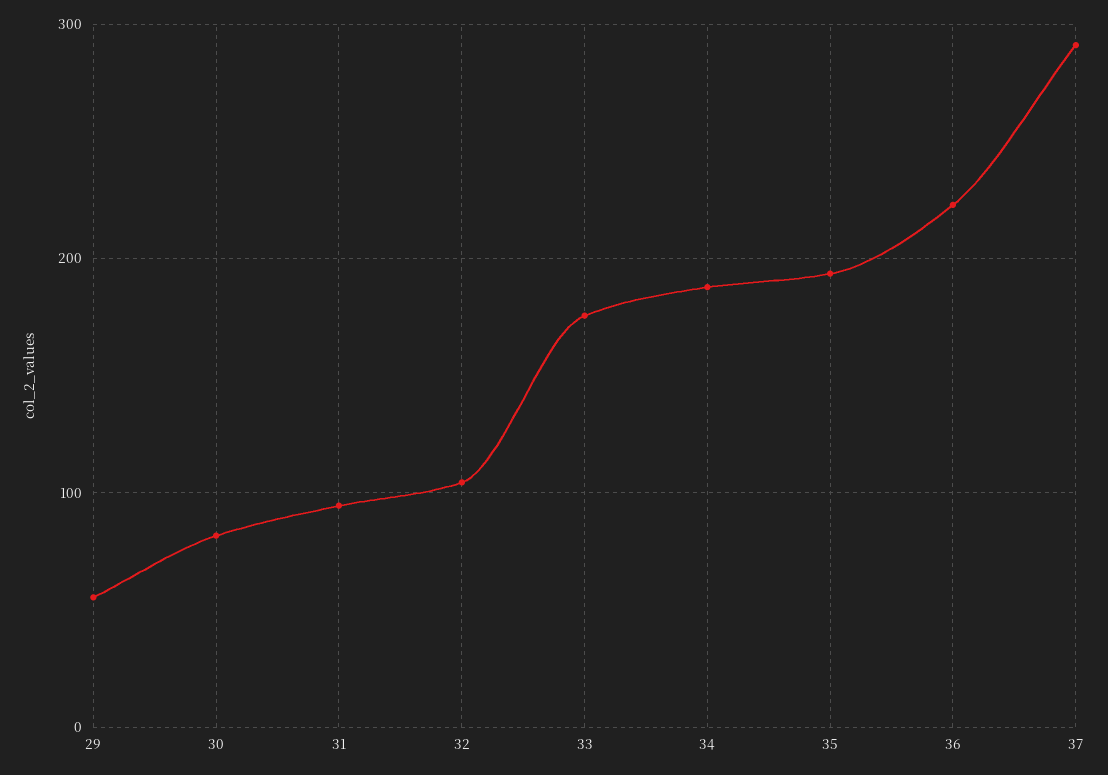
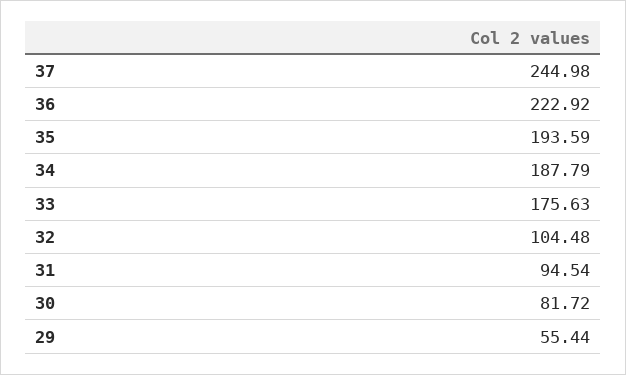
  {
    "29": 55.44,
    "30": 81.72,
    "31": 94.54,
    "32": 104.48,
    "33": 175.63,
    "34": 187.79,
    "35": 193.59,
    "36": 222.92,
-   "37": 290
+   "37": 244.98
  }

